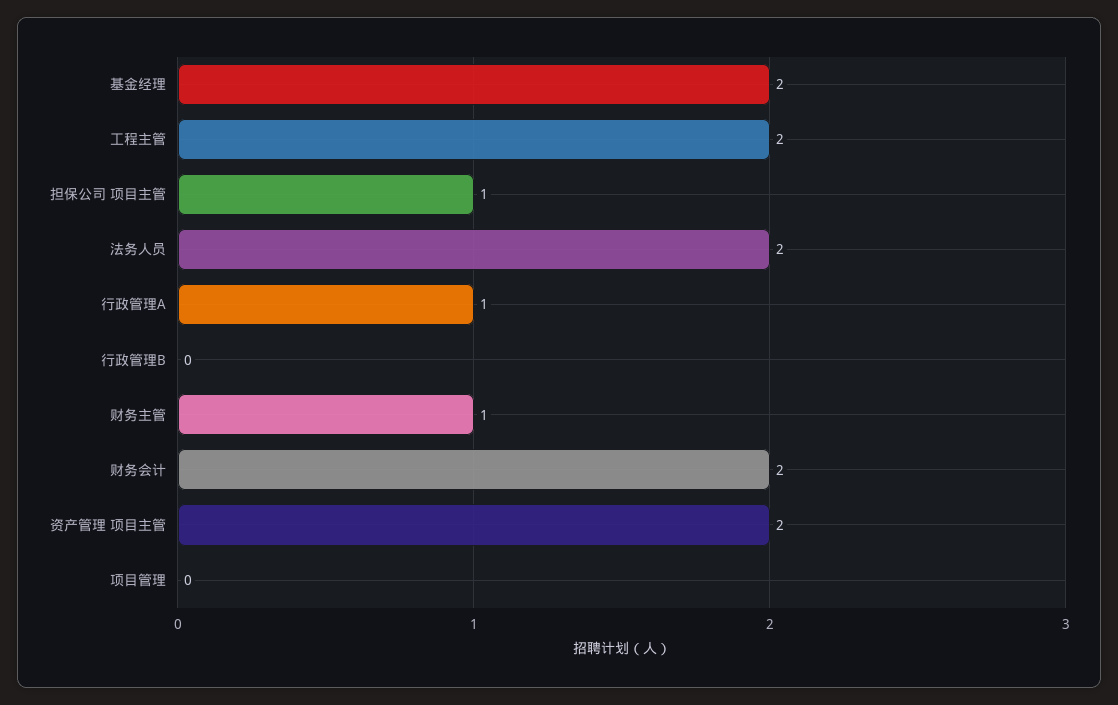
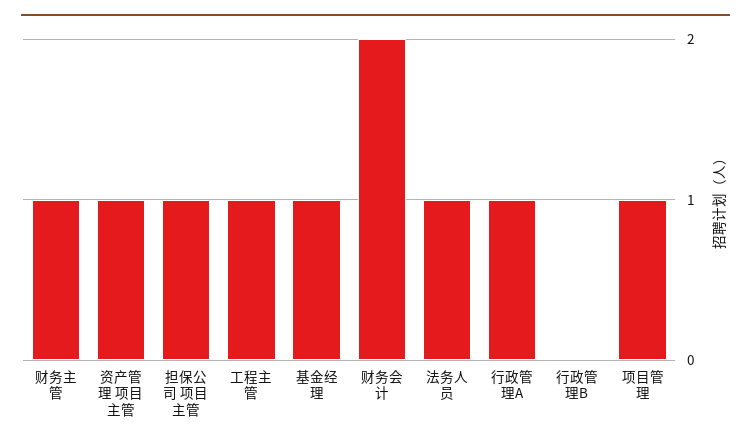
  {
-   "基金经理": 2,
+   "基金经理": 1,
-   "工程主管": 2,
+   "工程主管": 1,
    "担保公司 项目主管": 1,
-   "法务人员": 2,
+   "法务人员": 1,
    "行政管理A": 1,
    "行政管理B": 0,
    "财务主管": 1,
    "财务会计": 2,
-   "资产管理 项目主管": 2,
+   "资产管理 项目主管": 1,
-   "项目管理": 0
+   "项目管理": 1
  }

